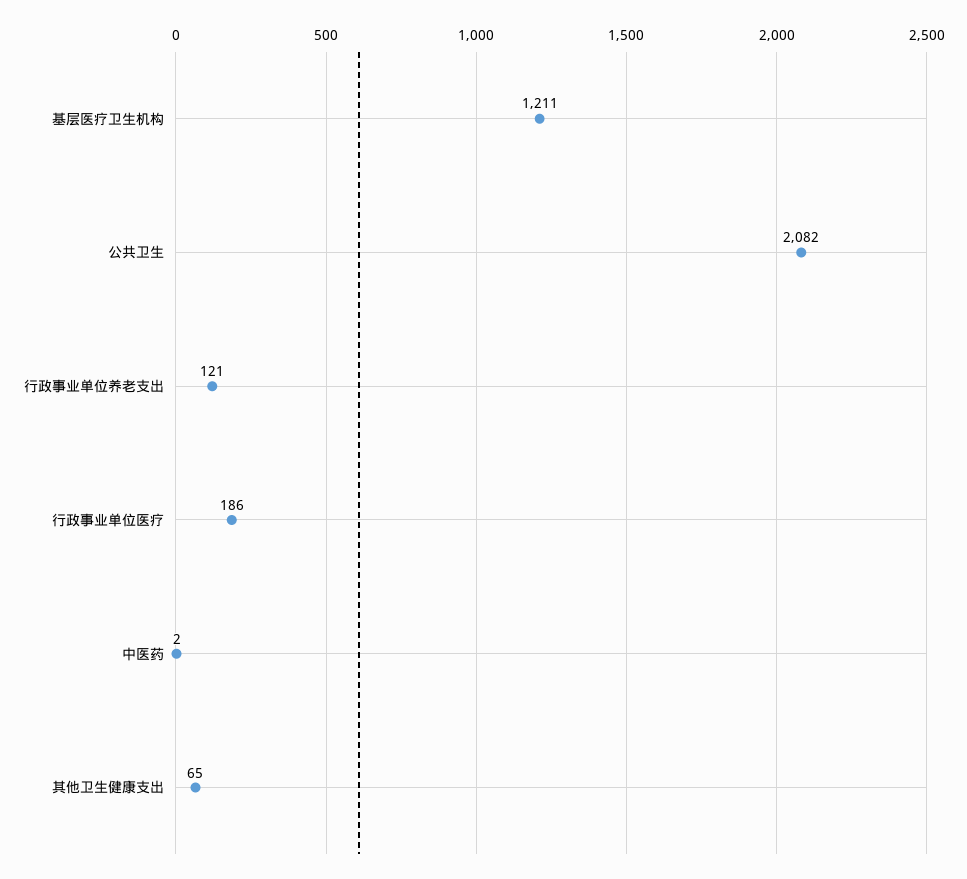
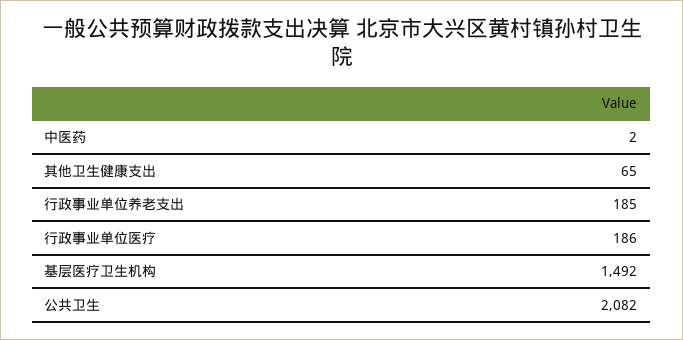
  {
-   "基层医疗卫生机构": 1211,
+   "基层医疗卫生机构": 1492,
    "公共卫生": 2082,
-   "行政事业单位养老支出": 121,
+   "行政事业单位养老支出": 185,
    "行政事业单位医疗": 186,
    "中医药": 2,
    "其他卫生健康支出": 65
  }

